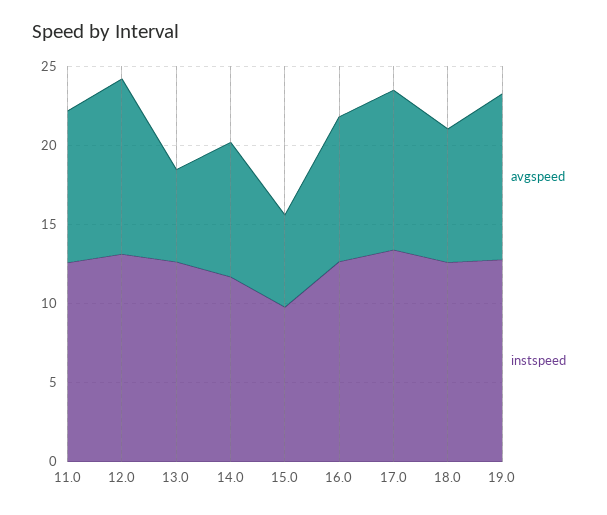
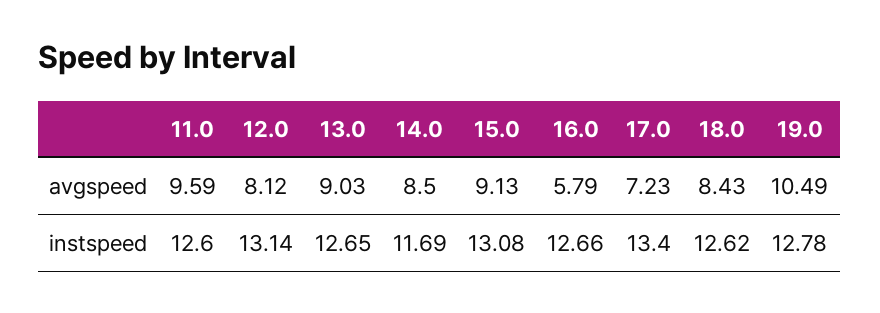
  {
    "avgspeed": {
      "11.0": 9.59,
-     "12.0": 11,
+     "12.0": 8.12,
-     "13.0": 6,
+     "13.0": 9.03,
      "14.0": 8.5,
-     "15.0": 6,
+     "15.0": 9.13,
-     "16.0": 9,
+     "16.0": 5.79,
-     "17.0": 10,
+     "17.0": 7.23,
      "18.0": 8.43,
      "19.0": 10.49
    },
    "instspeed": {
      "11.0": 12.6,
      "12.0": 13.14,
      "13.0": 12.65,
      "14.0": 11.69,
-     "15.0": 10,
+     "15.0": 13.08,
      "16.0": 12.66,
      "17.0": 13.4,
      "18.0": 12.62,
      "19.0": 12.78
    }
  }

